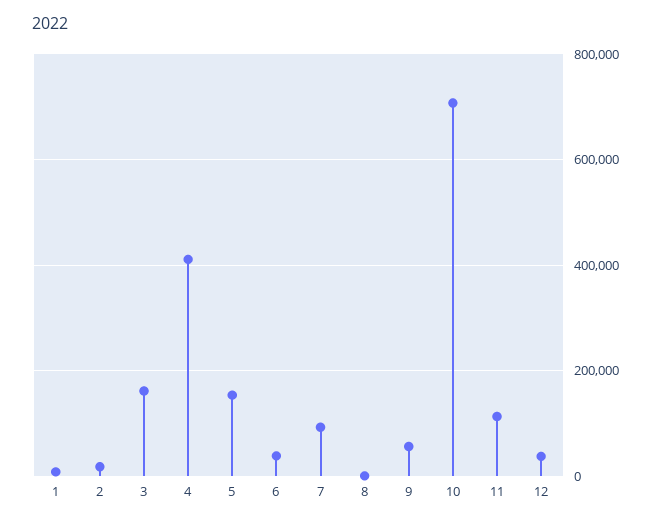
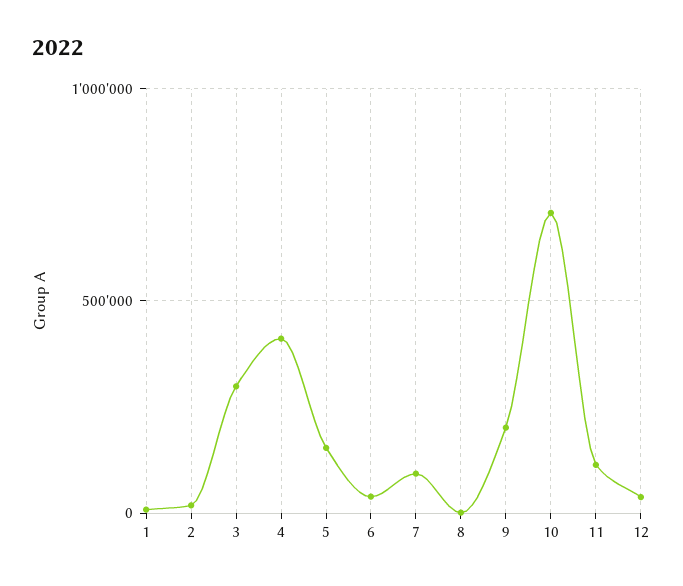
  {
    "1": 0,
    "2": 20000,
-   "3": 160000,
+   "3": 300000,
    "4": 420000,
    "5": 160000,
    "6": 40000,
    "7": 100000,
    "8": 0,
-   "9": 60000,
+   "9": 200000,
    "10": 700000,
    "11": 120000,
    "12": 40000
  }

